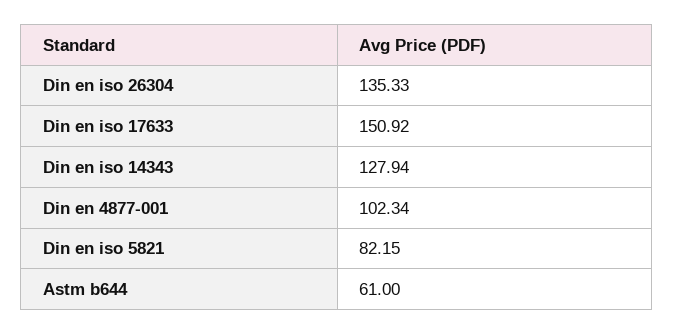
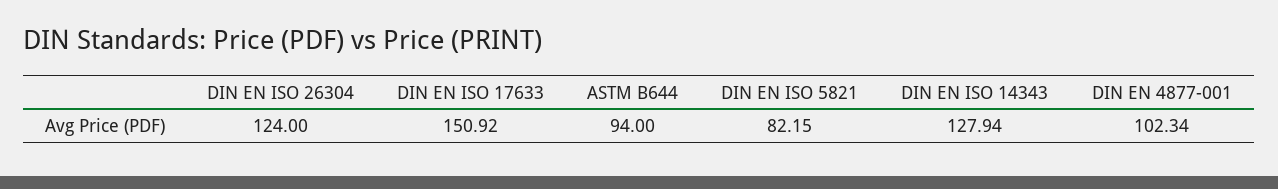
  {
-   "Din en iso 26304": 135.33,
+   "Din en iso 26304": 124,
    "Din en iso 17633": 150.92,
    "Din en iso 14343": 127.94,
    "Din en 4877-001": 102.34,
    "Din en iso 5821": 82.15,
-   "Astm b644": 61
+   "Astm b644": 94
  }

